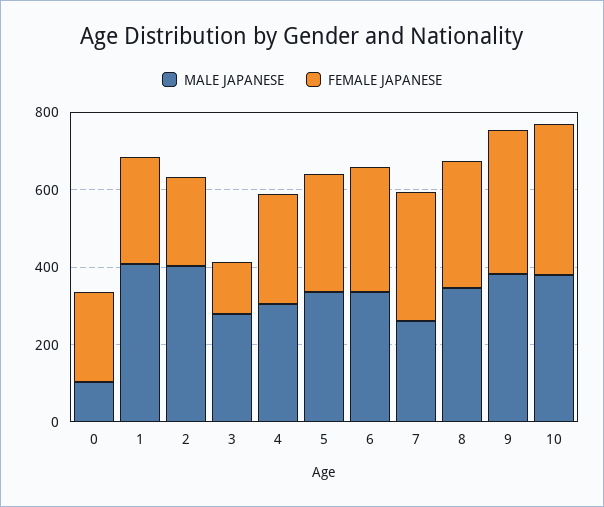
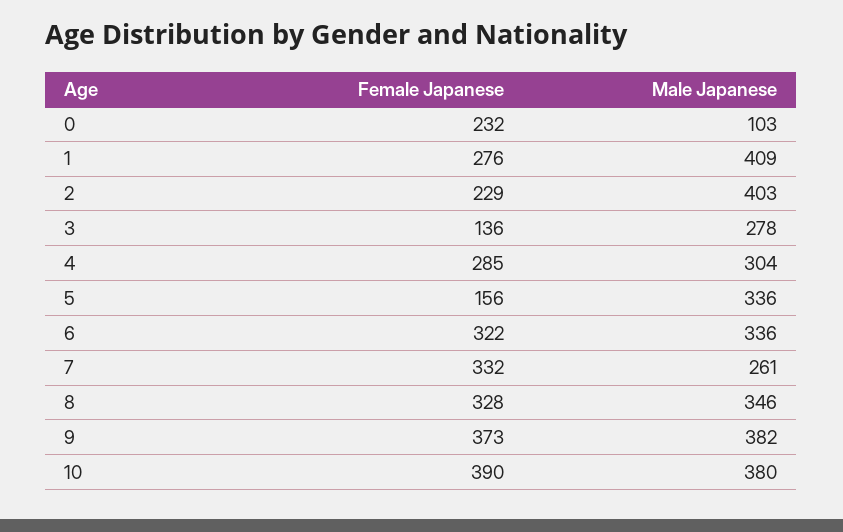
  {
    "MALE JAPANESE": {
      "0": 103,
      "1": 409,
      "2": 403,
      "3": 278,
      "4": 304,
      "5": 336,
      "6": 336,
      "7": 261,
      "8": 346,
      "9": 382,
      "10": 380
    },
    "FEMALE JAPANESE": {
      "0": 232,
      "1": 276,
      "2": 229,
      "3": 136,
      "4": 285,
-     "5": 300,
+     "5": 156,
      "6": 322,
      "7": 332,
      "8": 328,
      "9": 373,
      "10": 390
    }
  }

